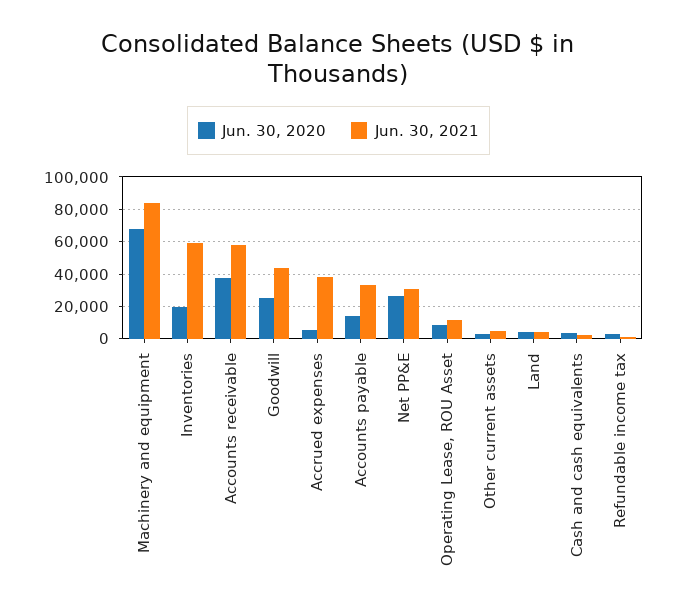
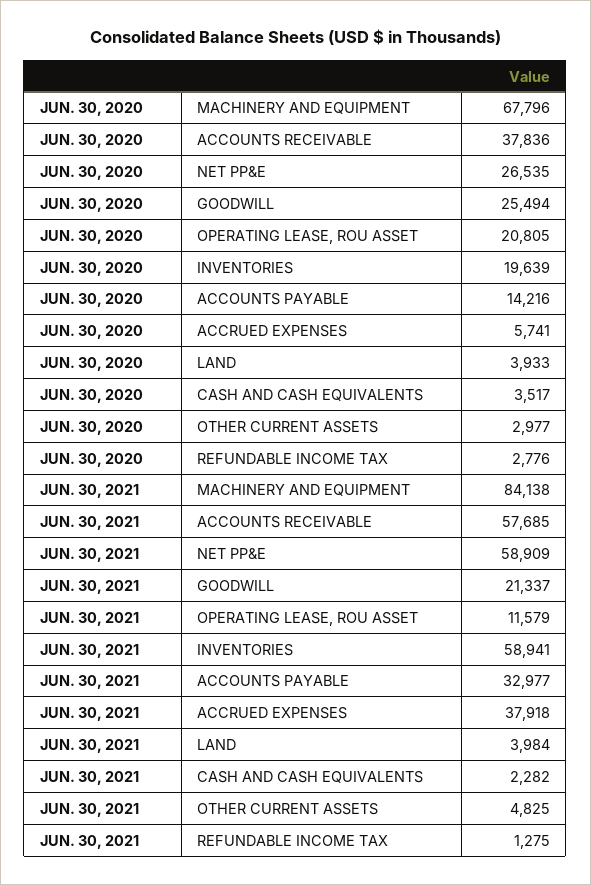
  {
    "Jun. 30, 2020": {
      "Machinery and equipment": 67796,
      "Inventories": 19639,
      "Accounts receivable": 37836,
      "Goodwill": 25494,
      "Accrued expenses": 5741,
      "Accounts payable": 14216,
      "Net PP&E": 26535,
-     "Operating Lease, ROU Asset": 10000,
+     "Operating Lease, ROU Asset": 20805,
      "Other current assets": 2977,
      "Land": 3933,
      "Cash and cash equivalents": 3517,
      "Refundable income tax": 2776
    },
    "Jun. 30, 2021": {
      "Machinery and equipment": 84138,
      "Inventories": 58941,
      "Accounts receivable": 57685,
-     "Goodwill": 45000,
+     "Goodwill": 21337,
      "Accrued expenses": 37918,
      "Accounts payable": 32977,
-     "Net PP&E": 30000,
+     "Net PP&E": 58909,
      "Operating Lease, ROU Asset": 11579,
      "Other current assets": 4825,
      "Land": 3984,
      "Cash and cash equivalents": 2282,
      "Refundable income tax": 1275
    }
  }

